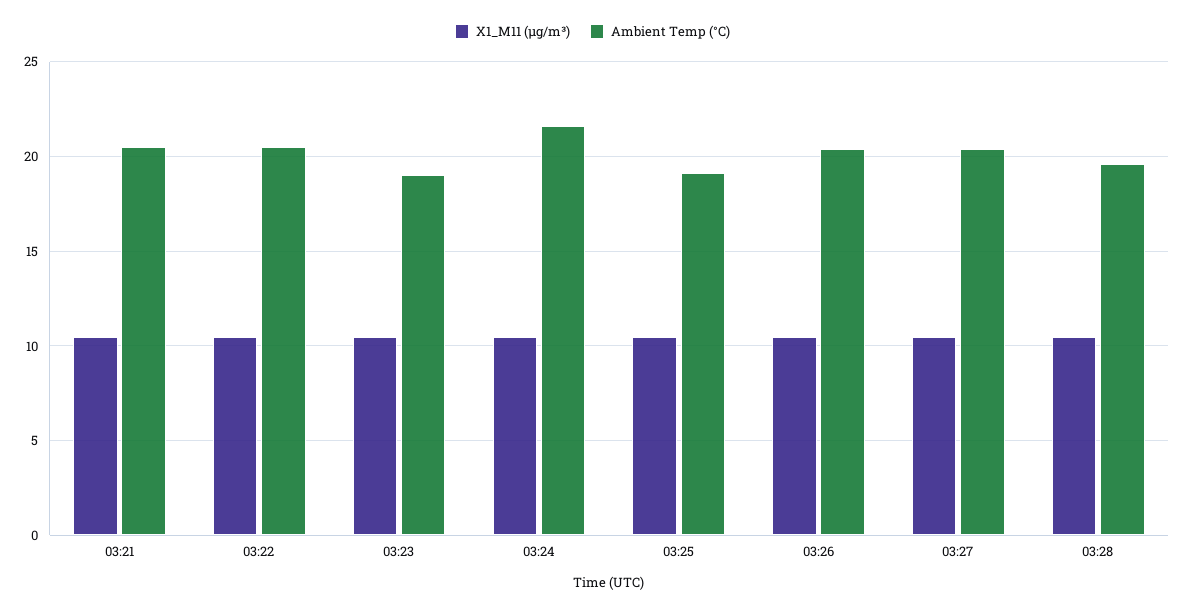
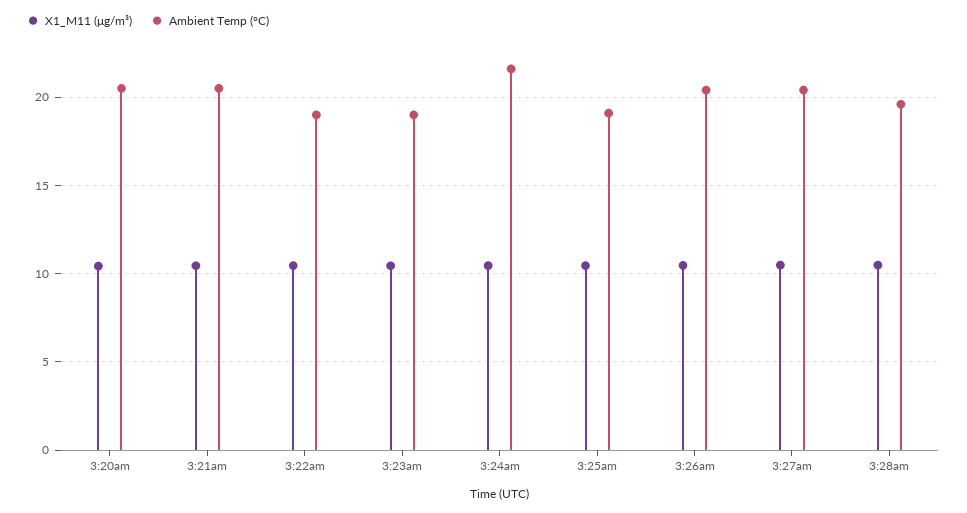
  {
    "X1_M11 (μg/m³)": {
      "03:21": 10.5,
      "03:22": 10.5,
      "03:23": 10.5,
      "03:24": 10.5,
      "03:25": 10.5,
      "03:26": 10.5,
      "03:27": 10.5,
-     "03:28": 10.5
+     "03:28": 10.5,
+     "3:20am": 10.5
    },
    "Ambient Temp (°C)": {
      "03:21": 20.5,
-     "03:22": 20.5,
+     "03:22": 19,
      "03:23": 19,
      "03:24": 21.5,
      "03:25": 19,
      "03:26": 20.5,
      "03:27": 20.5,
-     "03:28": 19.5
+     "03:28": 19.5,
+     "3:20am": 20.5
    }
  }

